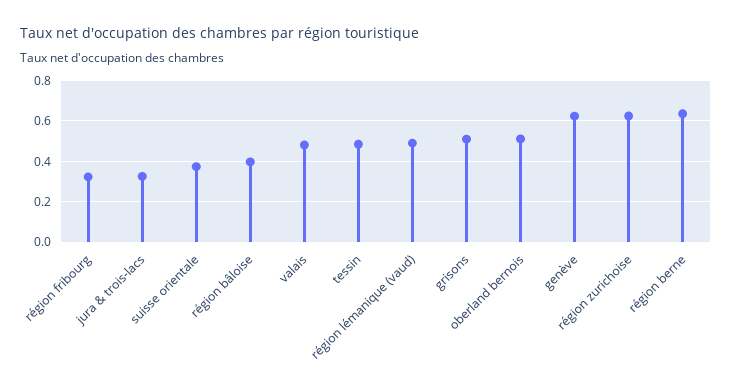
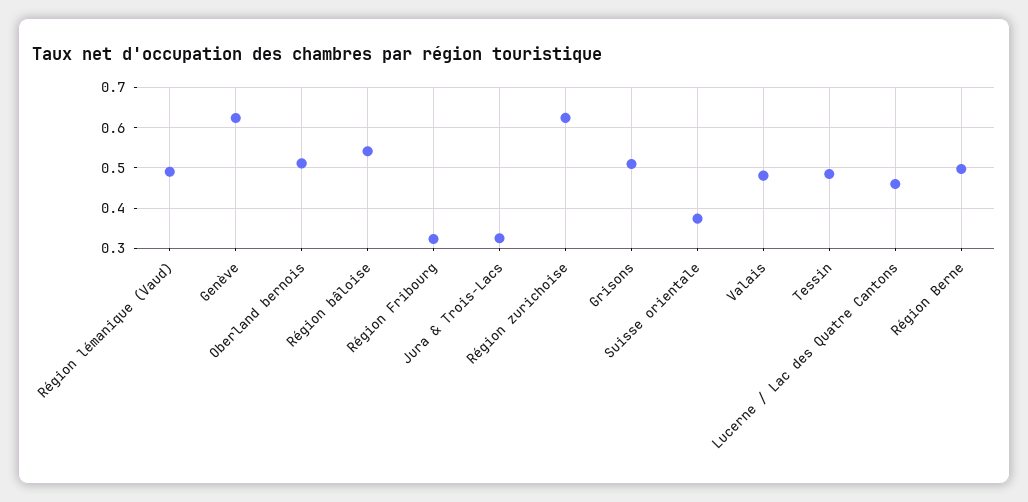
  {
    "région fribourg": 0.32,
    "jura & trois-lacs": 0.32,
    "suisse orientale": 0.38,
-   "région bâloise": 0.4,
+   "région bâloise": 0.54,
    "valais": 0.48,
    "tessin": 0.48,
    "région lémanique (vaud)": 0.5,
    "grisons": 0.52,
    "oberland bernois": 0.52,
    "genève": 0.62,
    "région zurichoise": 0.62,
-   "région berne": 0.65
+   "région berne": 0.5,
+   "Lucerne / Lac des Quatre Cantons": 0.46
  }

